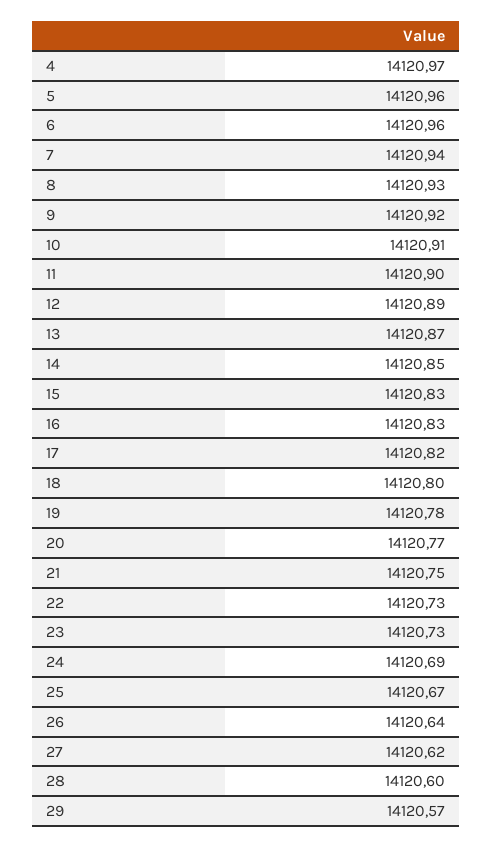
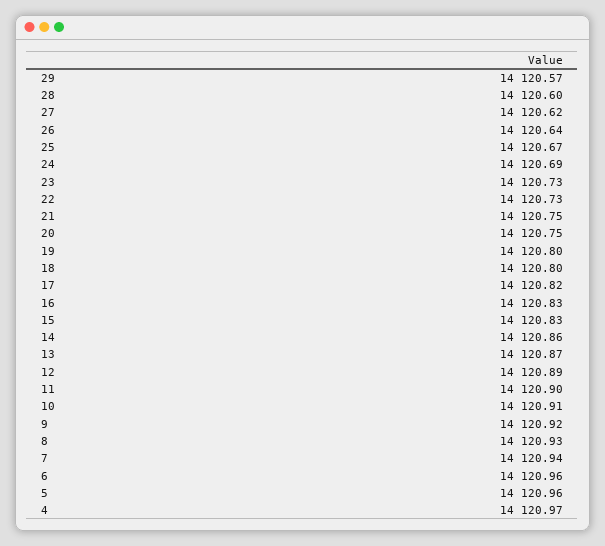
  {
    "4": 14120.97,
    "5": 14120.96,
    "6": 14120.96,
    "7": 14120.94,
    "8": 14120.93,
    "9": 14120.92,
    "10": 14120.91,
    "11": 14120.9,
    "12": 14120.89,
    "13": 14120.87,
-   "14": 14120.85,
+   "14": 14120.86,
    "15": 14120.83,
    "16": 14120.83,
    "17": 14120.82,
    "18": 14120.8,
-   "19": 14120.78,
+   "19": 14120.8,
-   "20": 14120.77,
+   "20": 14120.75,
    "21": 14120.75,
    "22": 14120.73,
    "23": 14120.73,
    "24": 14120.69,
    "25": 14120.67,
    "26": 14120.64,
    "27": 14120.62,
    "28": 14120.6,
    "29": 14120.57
  }

